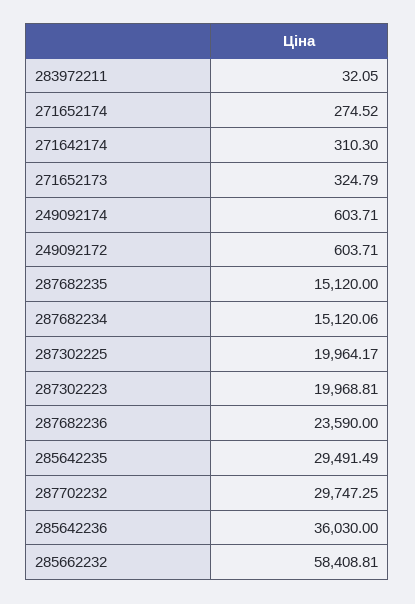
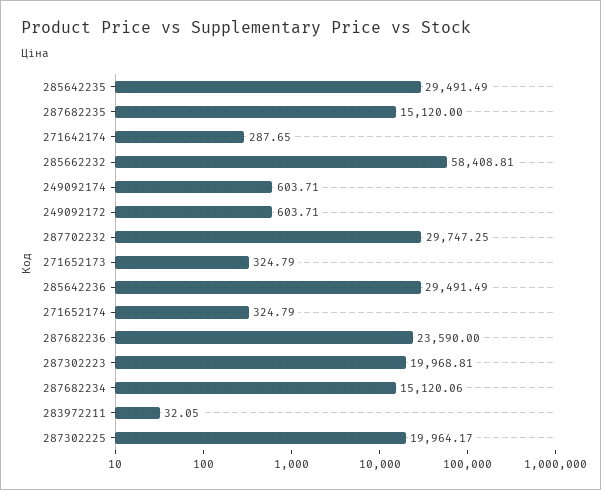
  {
    "283972211": 32.05,
-   "271652174": 274.52,
+   "271652174": 324.79,
-   "271642174": 310.3,
+   "271642174": 287.65,
    "271652173": 324.79,
    "249092174": 603.71,
    "249092172": 603.71,
    "287682235": 15120,
    "287682234": 15120.06,
    "287302225": 19964.17,
    "287302223": 19968.81,
    "287682236": 23590,
    "285642235": 29491.49,
    "287702232": 29747.25,
-   "285642236": 36030,
+   "285642236": 29491.49,
    "285662232": 58408.81
  }

